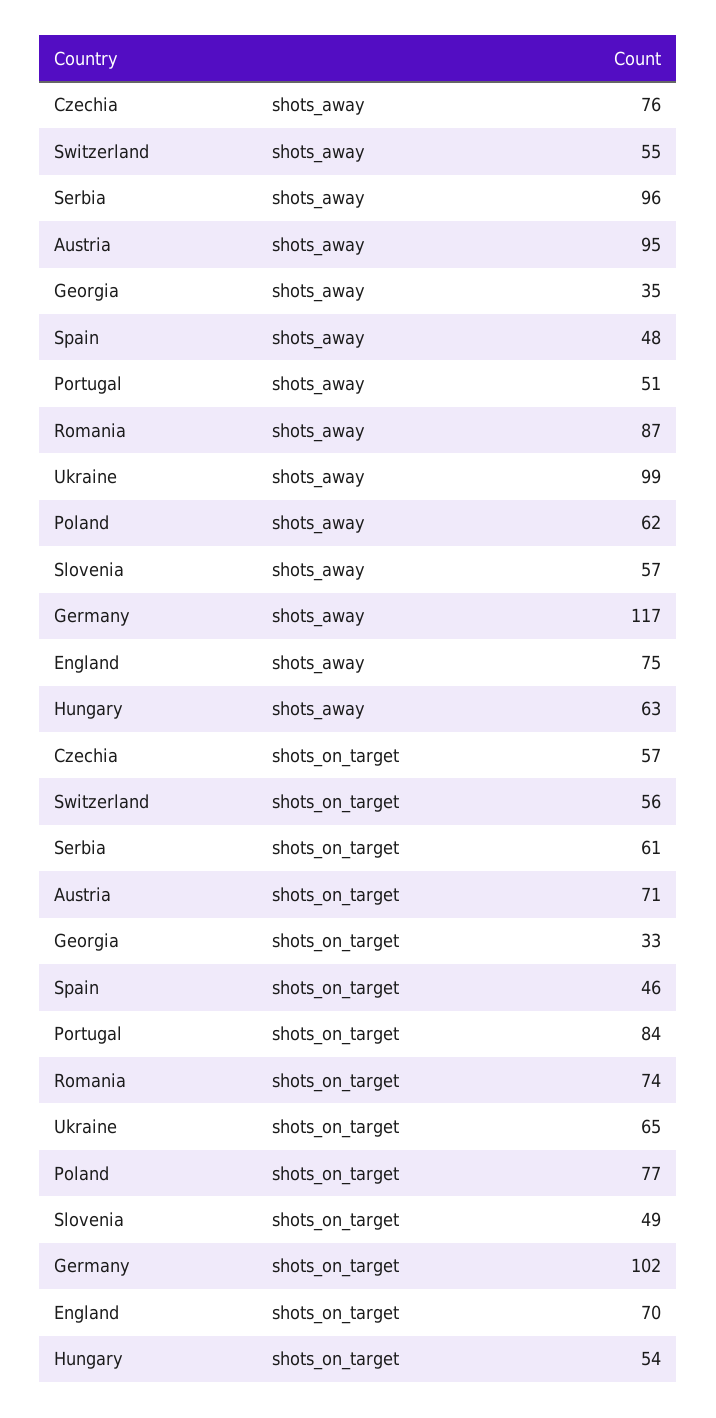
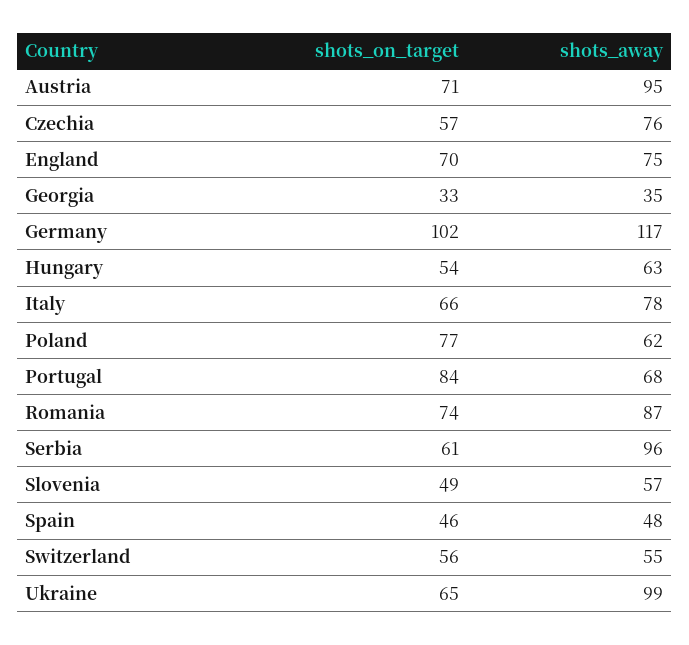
  {
    "Czechia": {
      "shots_away": 76,
      "shots_on_target": 57
    },
    "Switzerland": {
      "shots_away": 55,
      "shots_on_target": 56
    },
    "Serbia": {
      "shots_away": 96,
      "shots_on_target": 61
    },
    "Austria": {
      "shots_away": 95,
      "shots_on_target": 71
    },
    "Georgia": {
      "shots_away": 35,
      "shots_on_target": 33
    },
    "Spain": {
      "shots_away": 48,
      "shots_on_target": 46
    },
    "Portugal": {
-     "shots_away": 51,
+     "shots_away": 68,
      "shots_on_target": 84
    },
    "Romania": {
      "shots_away": 87,
      "shots_on_target": 74
    },
    "Ukraine": {
      "shots_away": 99,
      "shots_on_target": 65
    },
    "Poland": {
      "shots_away": 62,
      "shots_on_target": 77
    },
    "Slovenia": {
      "shots_away": 57,
      "shots_on_target": 49
    },
    "Germany": {
      "shots_away": 117,
      "shots_on_target": 102
    },
    "England": {
      "shots_away": 75,
      "shots_on_target": 70
    },
    "Hungary": {
      "shots_away": 63,
      "shots_on_target": 54
-   }
+   },
+   "Italy": {
+     "shots_on_target": 66,
+     "shots_away": 78
+   }
  }

